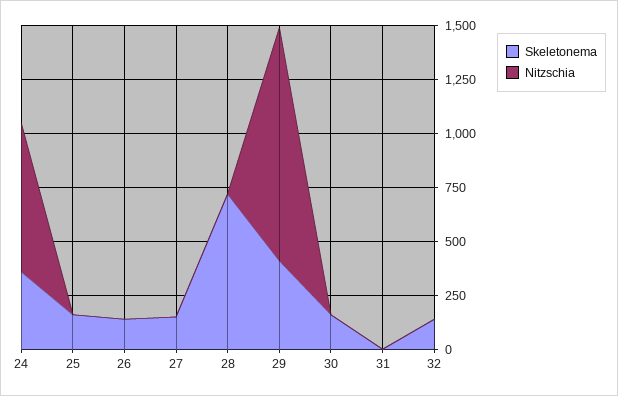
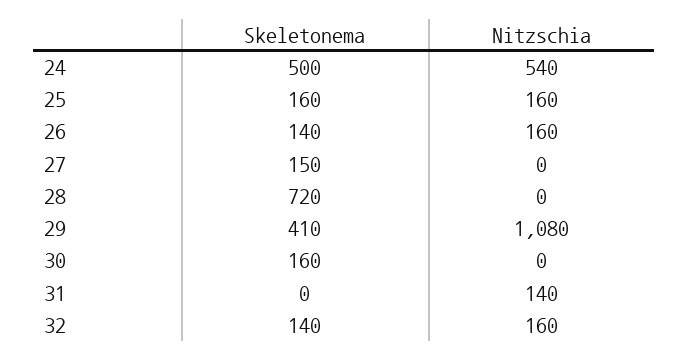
  {
    "Skeletonema": {
-     "24": 350,
+     "24": 500,
      "25": 160,
      "26": 140,
      "27": 150,
      "28": 720,
      "29": 410,
      "30": 160,
      "31": 0,
      "32": 140
    },
    "Nitzschia": {
-     "24": 700,
+     "24": 540,
-     "25": 0,
+     "25": 160,
-     "26": 0,
+     "26": 160,
      "27": 0,
      "28": 0,
      "29": 1080,
      "30": 0,
-     "31": 0,
+     "31": 140,
-     "32": 0
+     "32": 160
    }
  }

